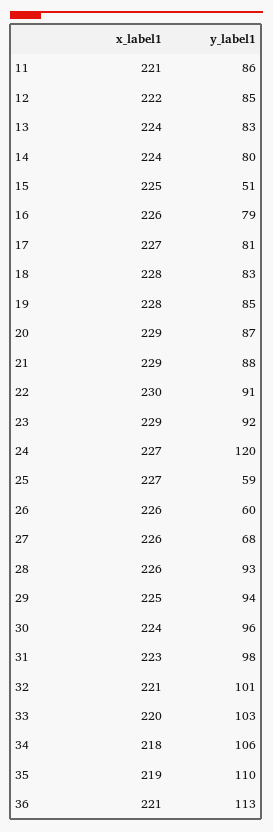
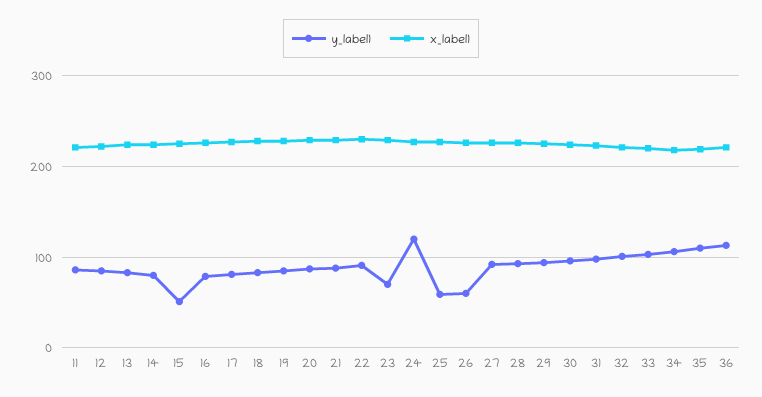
  {
    "x_label1": {
      "11": 221,
      "12": 222,
      "13": 224,
      "14": 224,
      "15": 225,
      "16": 226,
      "17": 227,
      "18": 228,
      "19": 228,
      "20": 229,
      "21": 229,
      "22": 230,
      "23": 229,
      "24": 227,
      "25": 227,
      "26": 226,
      "27": 226,
      "28": 226,
      "29": 225,
      "30": 224,
      "31": 223,
      "32": 221,
      "33": 220,
      "34": 218,
      "35": 219,
      "36": 221
    },
    "y_label1": {
      "11": 86,
      "12": 85,
      "13": 83,
      "14": 80,
      "15": 51,
      "16": 79,
      "17": 81,
      "18": 83,
      "19": 85,
      "20": 87,
      "21": 88,
      "22": 91,
-     "23": 92,
+     "23": 70,
      "24": 120,
      "25": 59,
      "26": 60,
-     "27": 68,
+     "27": 90,
      "28": 93,
      "29": 94,
      "30": 96,
      "31": 98,
      "32": 101,
      "33": 103,
      "34": 106,
      "35": 110,
      "36": 113
    }
  }

